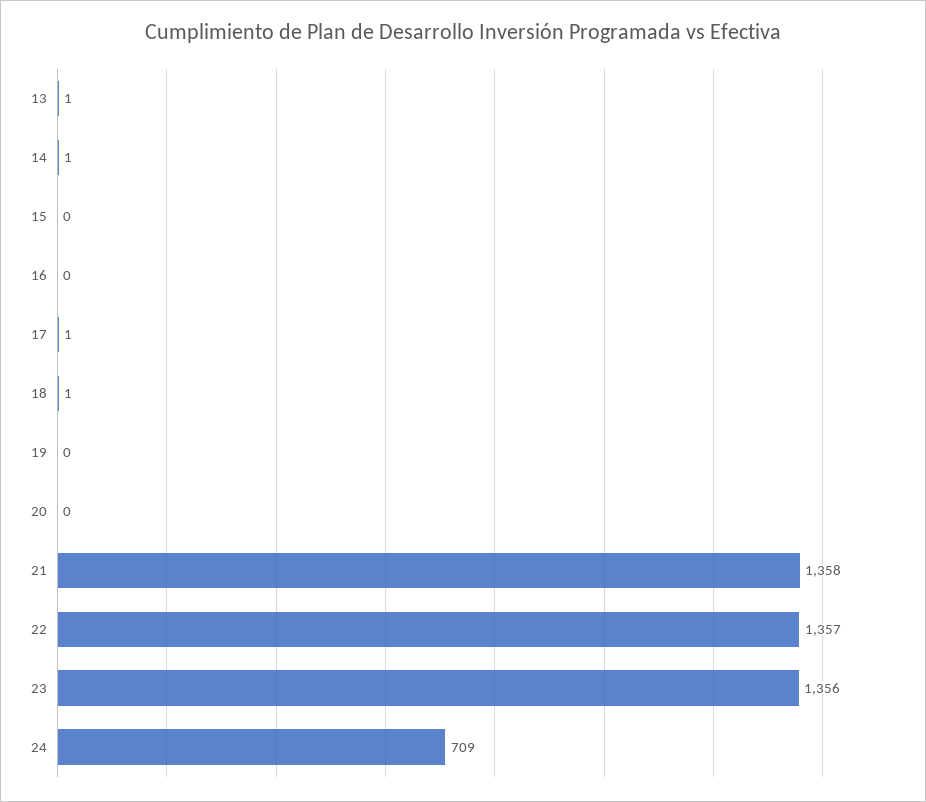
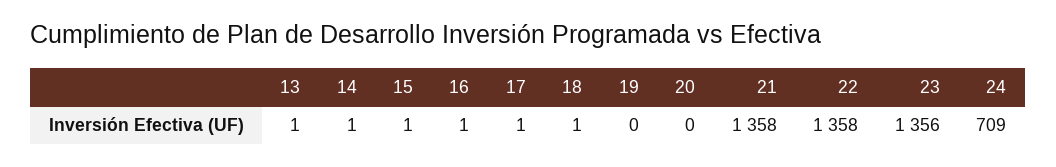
  {
    "13": 1,
    "14": 1,
-   "15": 0,
+   "15": 1,
-   "16": 0,
+   "16": 1,
    "17": 1,
    "18": 1,
    "19": 0,
    "20": 0,
    "21": 1358,
-   "22": 1357,
+   "22": 1358,
    "23": 1356,
    "24": 709
  }

